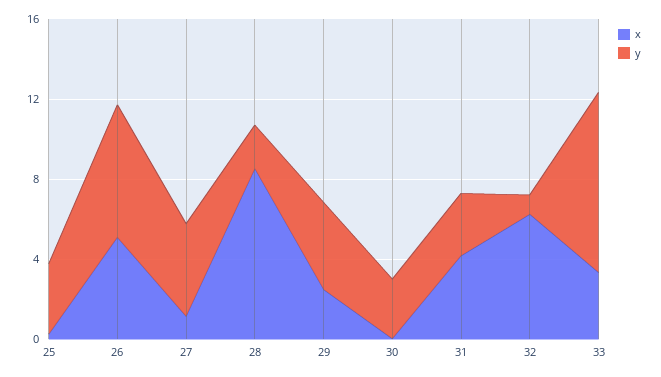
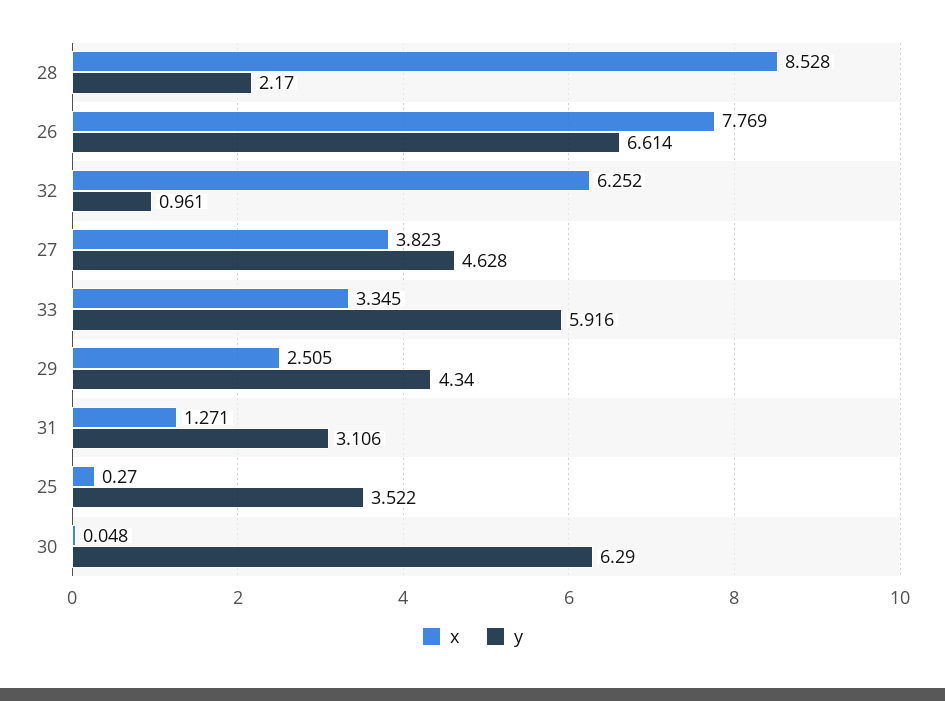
  {
    "x": {
      "25": 0.27,
-     "26": 5,
+     "26": 7.769,
-     "27": 1,
+     "27": 3.823,
      "28": 8.528,
      "29": 2.505,
      "30": 0.048,
-     "31": 4,
+     "31": 1.271,
      "32": 6.252,
      "33": 3.345
    },
    "y": {
      "25": 3.522,
      "26": 6.614,
      "27": 4.628,
      "28": 2.17,
      "29": 4.34,
-     "30": 3,
+     "30": 6.29,
      "31": 3.106,
      "32": 0.961,
-     "33": 9
+     "33": 5.916
    }
  }

